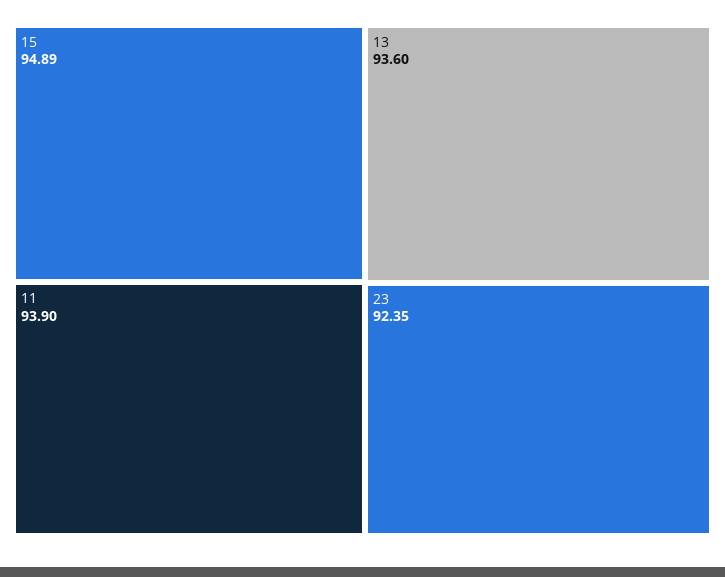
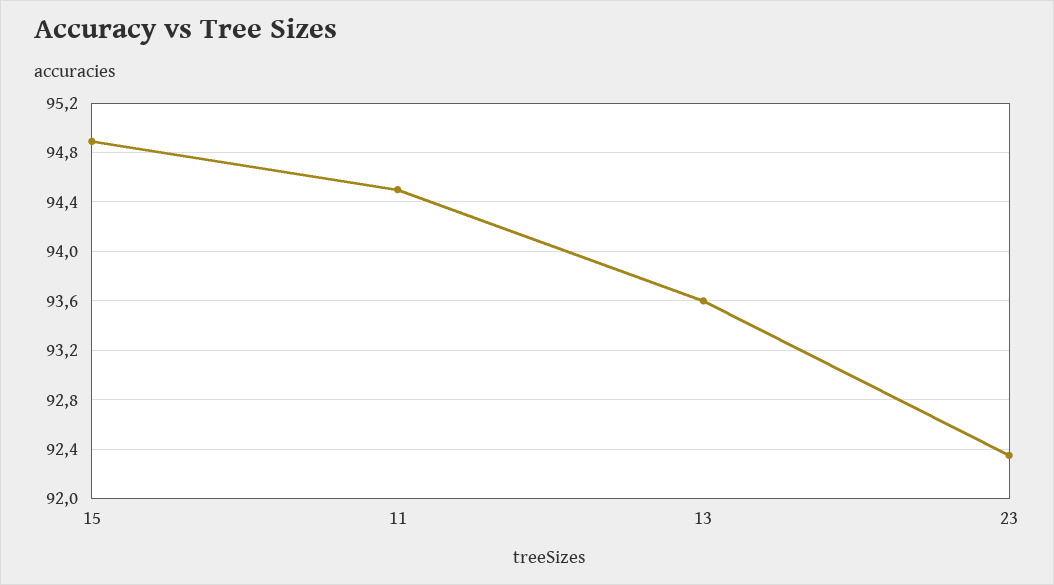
  {
    "15": 94.89,
-   "11": 93.9,
+   "11": 94.5,
    "13": 93.6,
    "23": 92.35
  }

